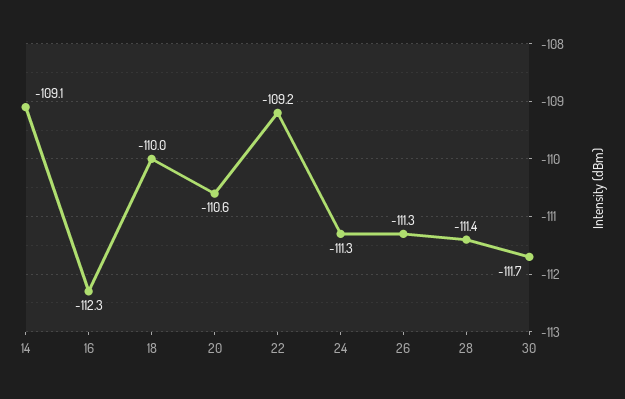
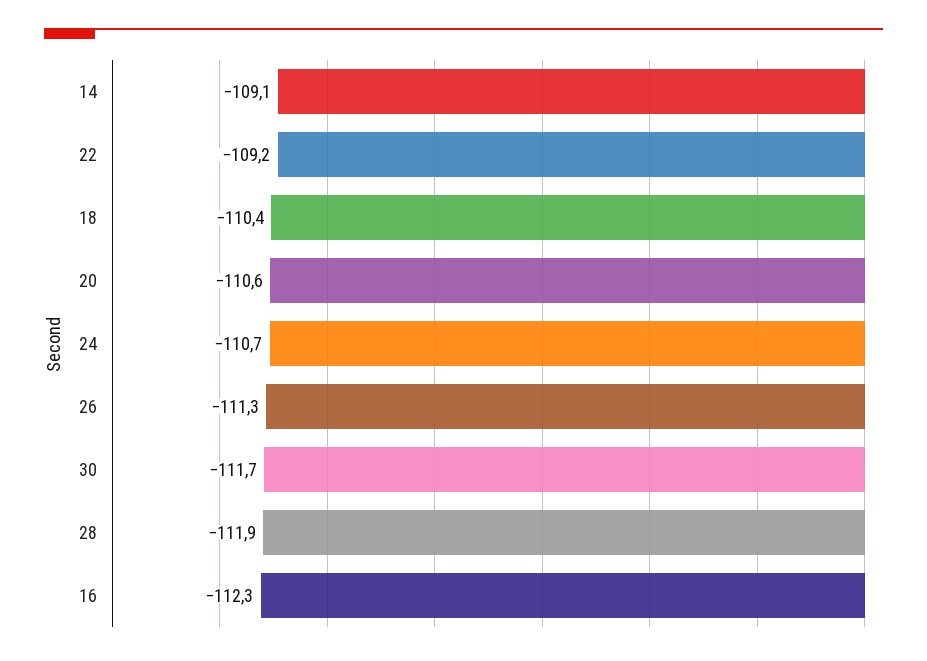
  {
    "14": -109.1,
    "16": -112.3,
-   "18": -110,
+   "18": -110.4,
    "20": -110.6,
    "22": -109.2,
-   "24": -111.3,
+   "24": -110.7,
    "26": -111.3,
-   "28": -111.4,
+   "28": -111.9,
    "30": -111.7
  }

